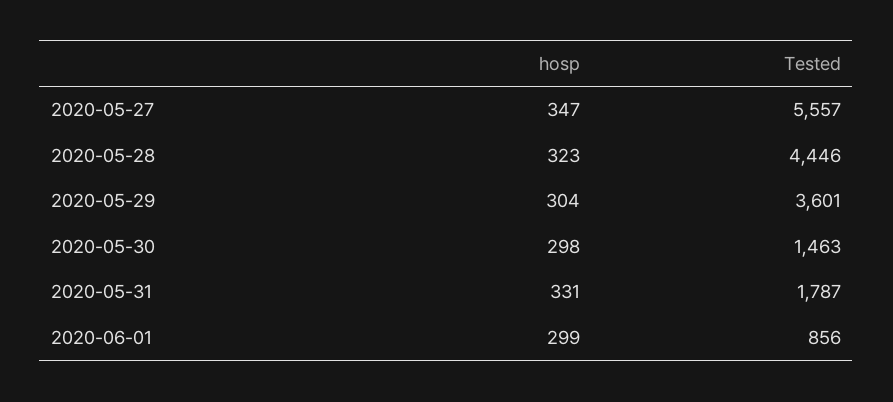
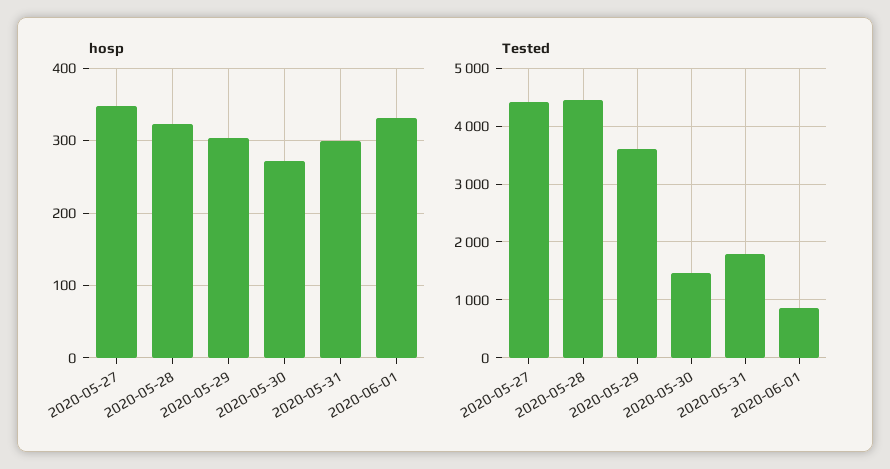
  {
    "hosp": {
      "2020-05-27": 347,
      "2020-05-28": 323,
      "2020-05-29": 304,
-     "2020-05-30": 298,
+     "2020-05-30": 270,
-     "2020-05-31": 331,
+     "2020-05-31": 300,
-     "2020-06-01": 299
+     "2020-06-01": 330
    },
    "Tested": {
-     "2020-05-27": 5557,
+     "2020-05-27": 4400,
      "2020-05-28": 4446,
      "2020-05-29": 3601,
      "2020-05-30": 1463,
      "2020-05-31": 1787,
      "2020-06-01": 856
    }
  }

